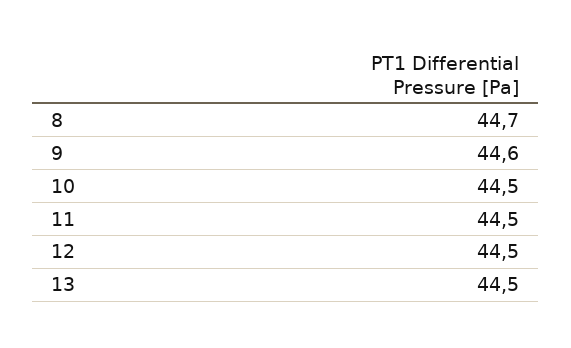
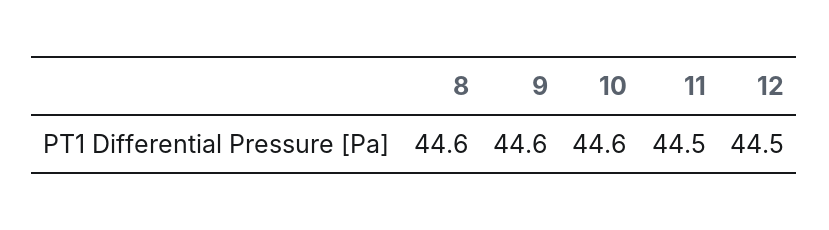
  {
-   "8": 44.7,
+   "8": 44.6,
    "9": 44.6,
-   "10": 44.5,
+   "10": 44.6,
    "11": 44.5,
-   "12": 44.5,
+   "12": 44.5
-   "13": 44.5
  }

